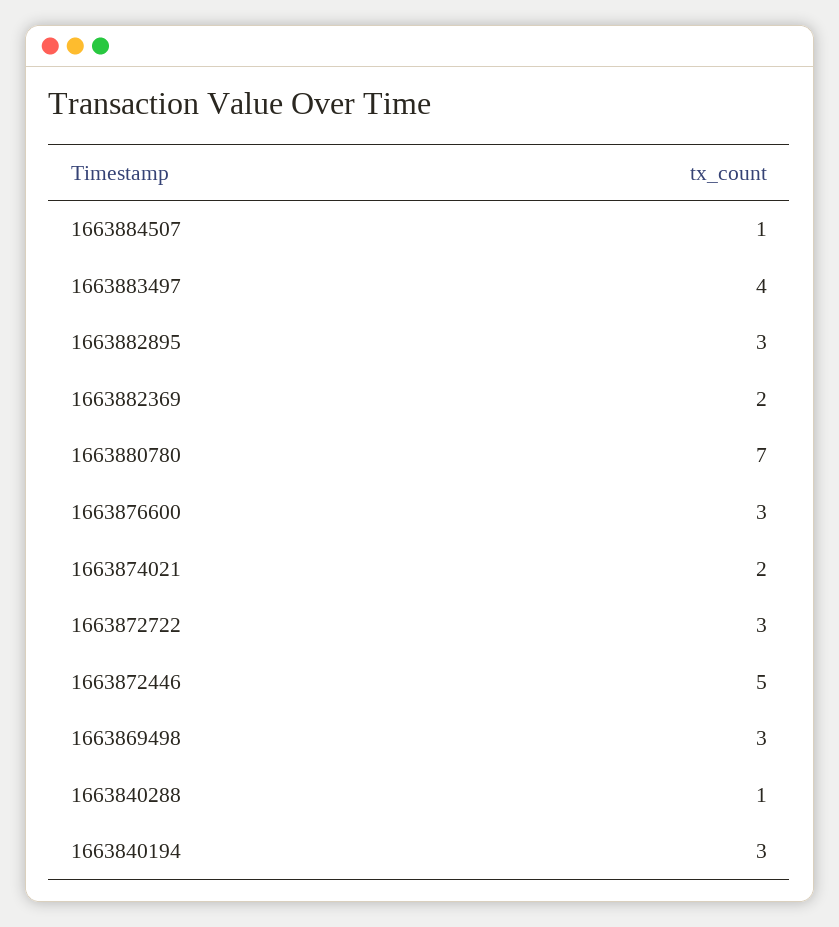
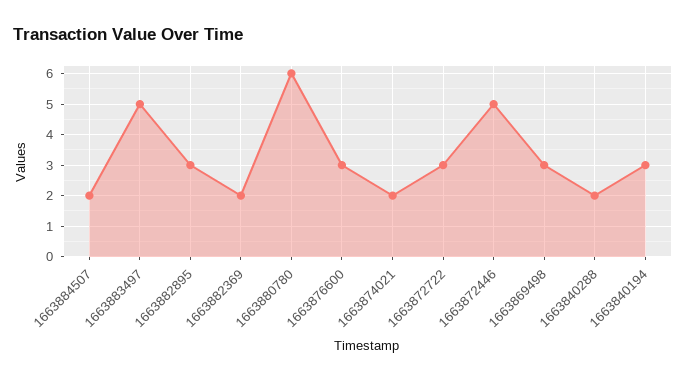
  {
-   "1663884507": 1,
+   "1663884507": 2,
-   "1663883497": 4,
+   "1663883497": 5,
    "1663882895": 3,
    "1663882369": 2,
-   "1663880780": 7,
+   "1663880780": 6,
    "1663876600": 3,
    "1663874021": 2,
    "1663872722": 3,
    "1663872446": 5,
    "1663869498": 3,
-   "1663840288": 1,
+   "1663840288": 2,
    "1663840194": 3
  }

